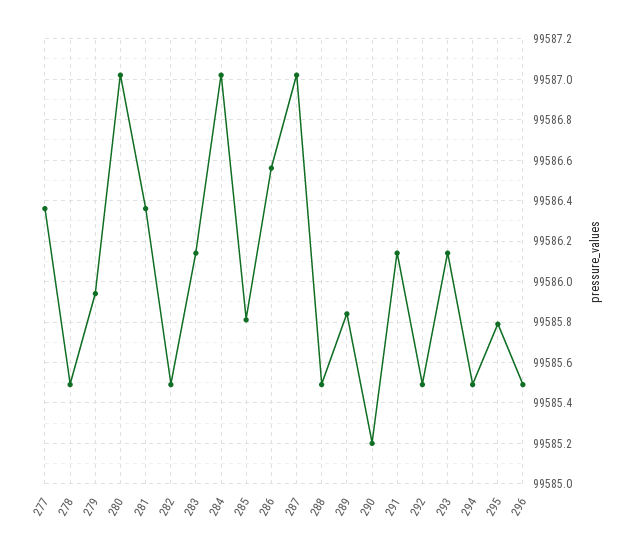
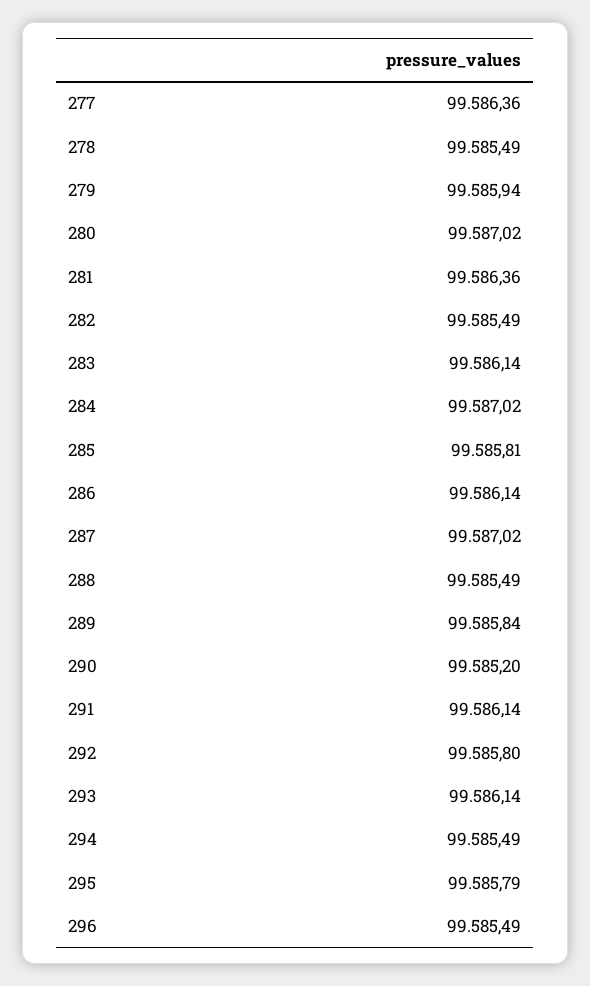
  {
    "277": 99586.36,
    "278": 99585.49,
    "279": 99585.94,
    "280": 99587.02,
    "281": 99586.36,
    "282": 99585.49,
    "283": 99586.14,
    "284": 99587.02,
    "285": 99585.81,
-   "286": 99586.55,
+   "286": 99586.14,
    "287": 99587.02,
    "288": 99585.49,
    "289": 99585.84,
    "290": 99585.2,
    "291": 99586.14,
-   "292": 99585.5,
+   "292": 99585.8,
    "293": 99586.14,
    "294": 99585.49,
    "295": 99585.79,
    "296": 99585.49
  }

